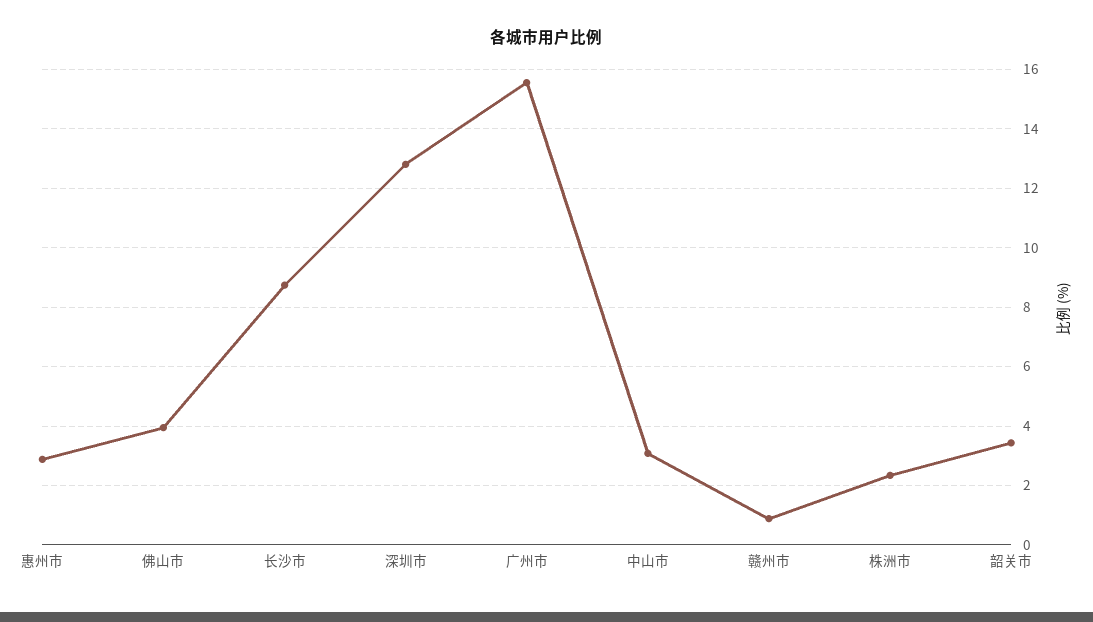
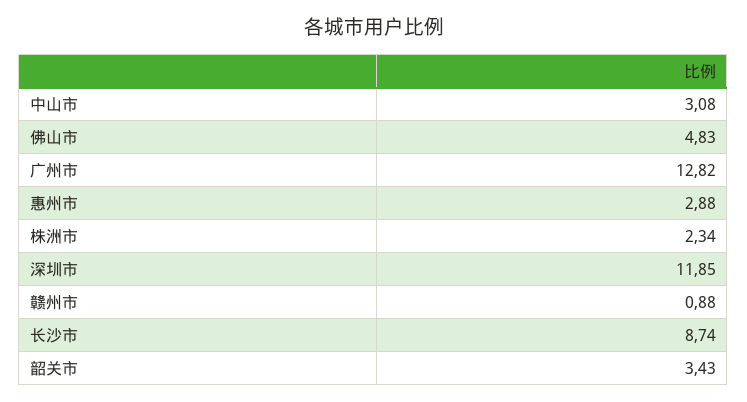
  {
    "惠州市": 2.88,
-   "佛山市": 4,
+   "佛山市": 4.83,
    "长沙市": 8.74,
-   "深圳市": 12.75,
+   "深圳市": 11.85,
-   "广州市": 15.5,
+   "广州市": 12.82,
    "中山市": 3.08,
    "赣州市": 0.88,
    "株洲市": 2.34,
    "韶关市": 3.43
  }

